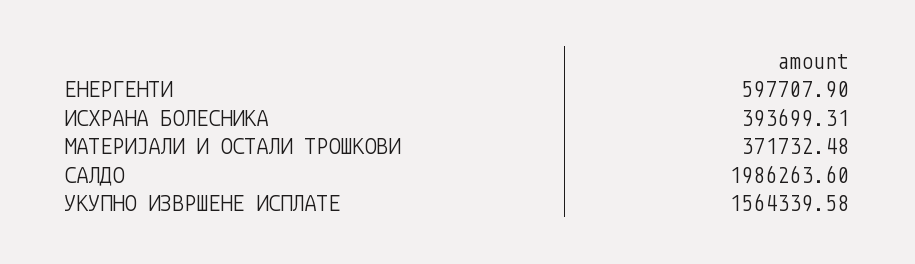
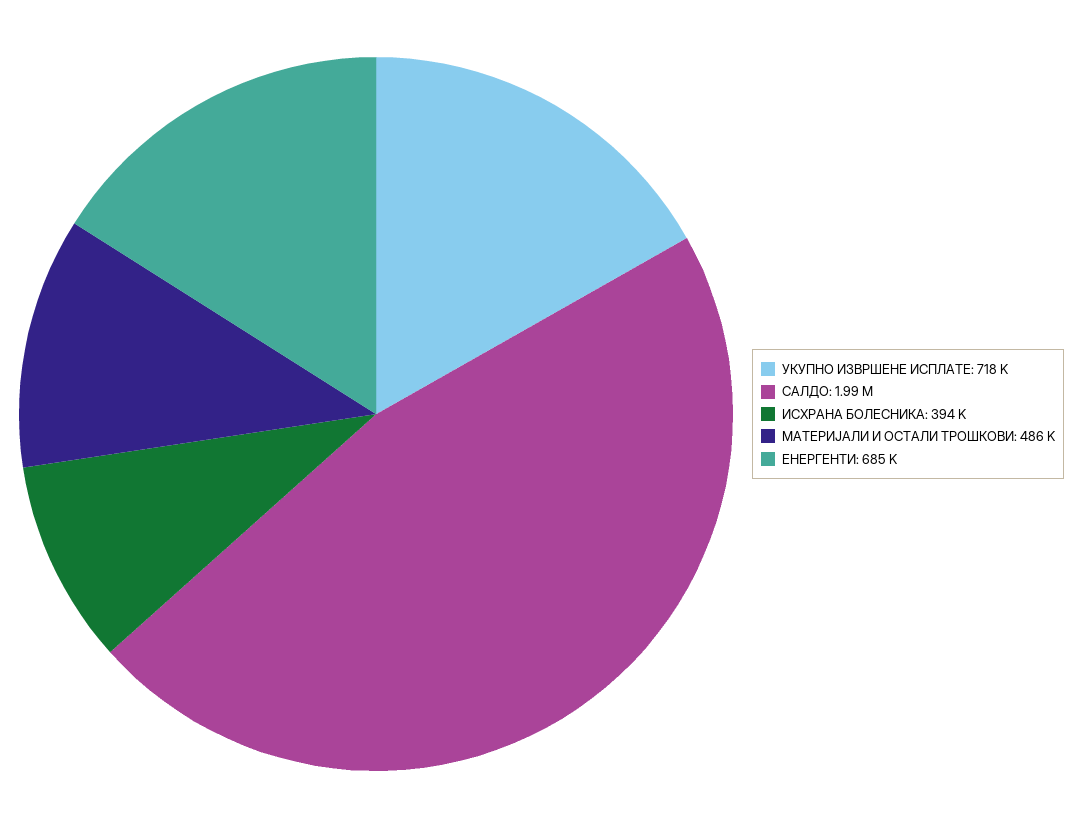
  {
-   "ЕНЕРГЕНТИ": 597707.9,
+   "ЕНЕРГЕНТИ": 685000,
    "ИСХРАНА БОЛЕСНИКА": 393699.31,
-   "МАТЕРИЈАЛИ И ОСТАЛИ ТРОШКОВИ": 371732.48,
+   "МАТЕРИЈАЛИ И ОСТАЛИ ТРОШКОВИ": 486000,
    "САЛДО": 1986263.6,
-   "УКУПНО ИЗВРШЕНЕ ИСПЛАТЕ": 1564339.58
+   "УКУПНО ИЗВРШЕНЕ ИСПЛАТЕ": 718000
  }

